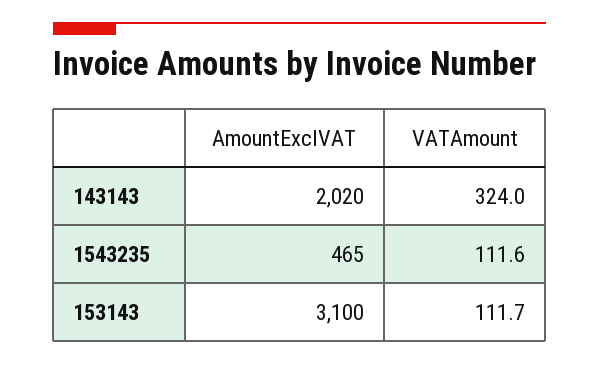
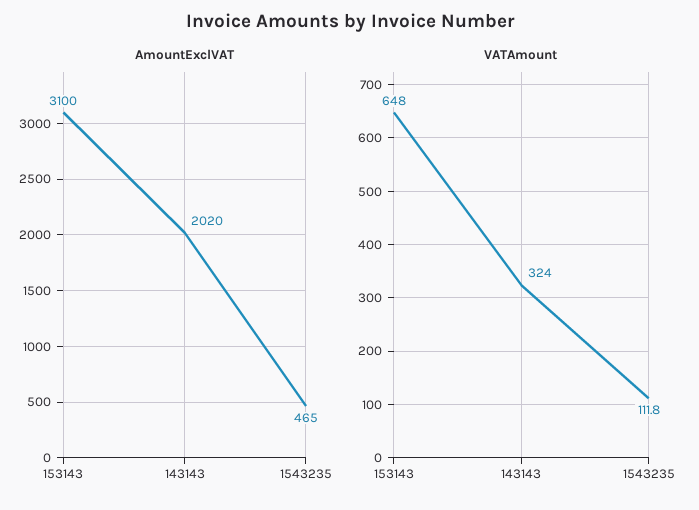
  {
    "AmountExclVAT": {
      "143143": 2020,
      "1543235": 465,
      "153143": 3100
    },
    "VATAmount": {
      "143143": 324,
-     "1543235": 111.6,
+     "1543235": 111.8,
-     "153143": 111.7
+     "153143": 648
    }
  }

